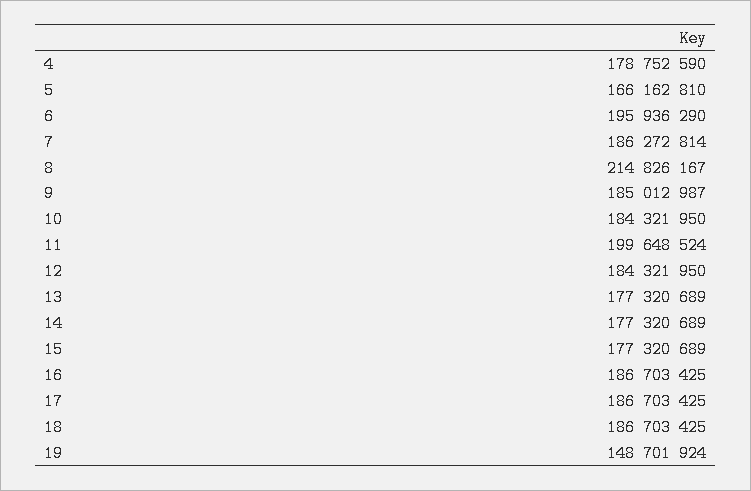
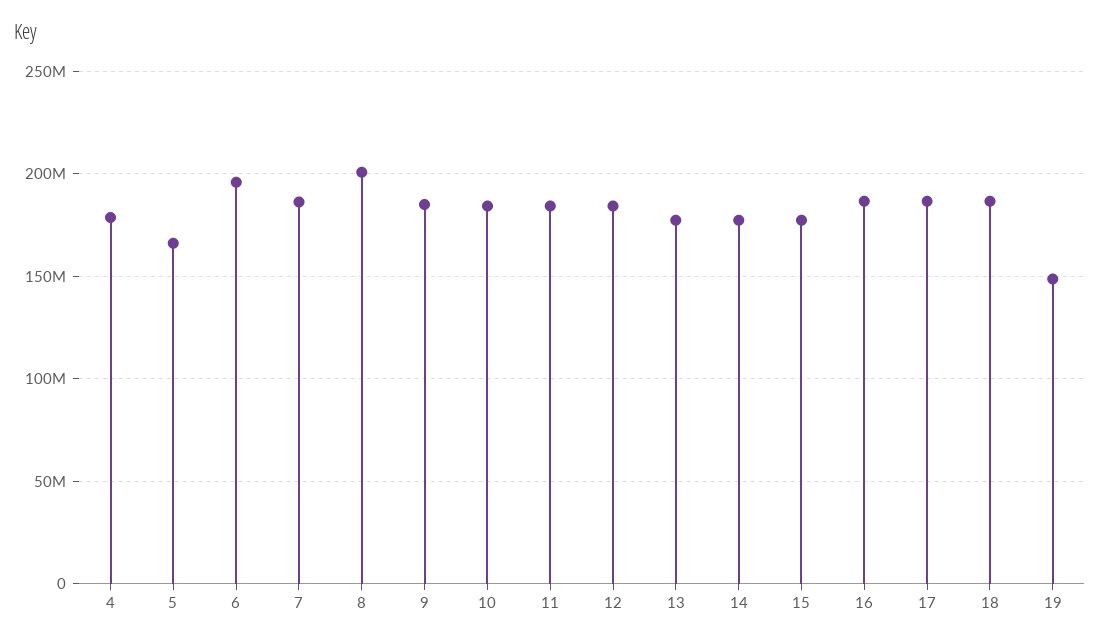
  {
    "4": 178752590,
    "5": 166162810,
    "6": 195936290,
    "7": 186272814,
-   "8": 214826167,
+   "8": 200000000,
    "9": 185012987,
    "10": 184321950,
-   "11": 199648524,
+   "11": 185000000,
    "12": 184321950,
    "13": 177320689,
    "14": 177320689,
    "15": 177320689,
    "16": 186703425,
    "17": 186703425,
    "18": 186703425,
    "19": 148701924
  }

